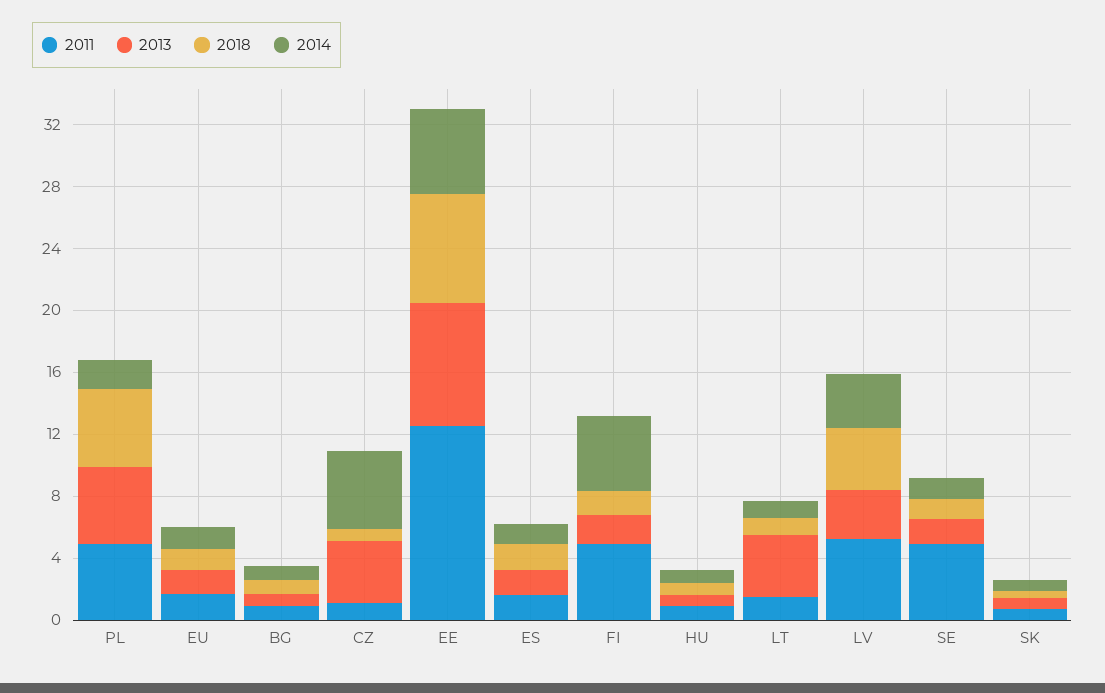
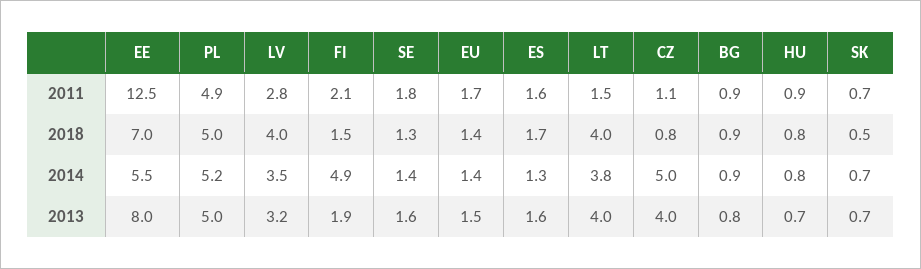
  {
    "2011": {
      "PL": 4.9,
      "EU": 1.7,
      "BG": 0.9,
      "CZ": 1.1,
      "EE": 12.5,
      "ES": 1.6,
-     "FI": 5,
+     "FI": 2.1,
      "HU": 0.9,
      "LT": 1.5,
-     "LV": 5,
+     "LV": 2.8,
-     "SE": 5,
+     "SE": 1.8,
      "SK": 0.7
    },
    "2013": {
      "PL": 5,
      "EU": 1.5,
      "BG": 0.8,
      "CZ": 4,
      "EE": 8,
      "ES": 1.6,
      "FI": 1.9,
      "HU": 0.7,
      "LT": 4,
      "LV": 3.2,
      "SE": 1.6,
      "SK": 0.7
    },
    "2018": {
      "PL": 5,
      "EU": 1.4,
      "BG": 0.9,
      "CZ": 0.8,
      "EE": 7,
      "ES": 1.7,
      "FI": 1.5,
      "HU": 0.8,
-     "LT": 1,
+     "LT": 4,
      "LV": 4,
      "SE": 1.3,
      "SK": 0.5
    },
    "2014": {
-     "PL": 2,
+     "PL": 5.2,
      "EU": 1.4,
      "BG": 0.9,
      "CZ": 5,
      "EE": 5.5,
      "ES": 1.3,
      "FI": 4.9,
      "HU": 0.8,
-     "LT": 1,
+     "LT": 3.8,
      "LV": 3.5,
      "SE": 1.4,
      "SK": 0.7
    }
  }

